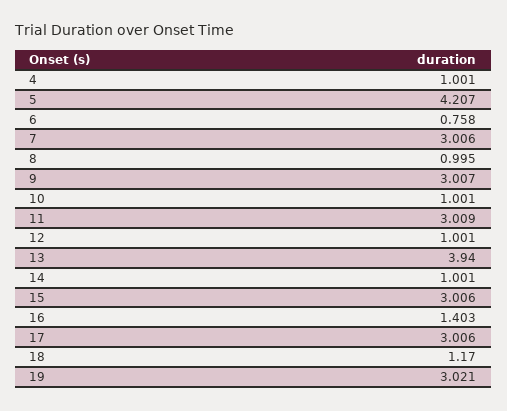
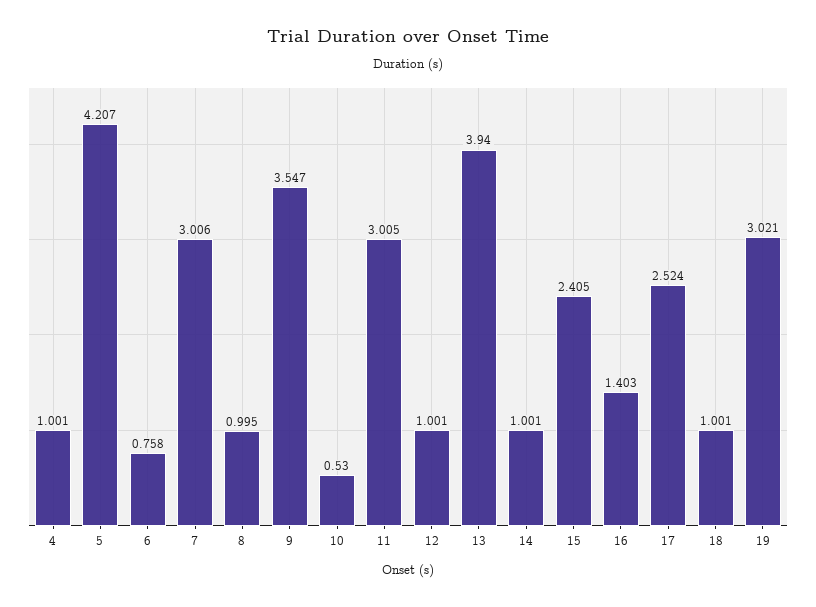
  {
    "4": 1.001,
    "5": 4.207,
    "6": 0.758,
    "7": 3.006,
    "8": 0.995,
-   "9": 3.007,
+   "9": 3.547,
-   "10": 1.001,
+   "10": 0.53,
-   "11": 3.009,
+   "11": 3.005,
    "12": 1.001,
    "13": 3.94,
    "14": 1.001,
-   "15": 3.006,
+   "15": 2.405,
    "16": 1.403,
-   "17": 3.006,
+   "17": 2.524,
-   "18": 1.17,
+   "18": 1.001,
    "19": 3.021
  }

